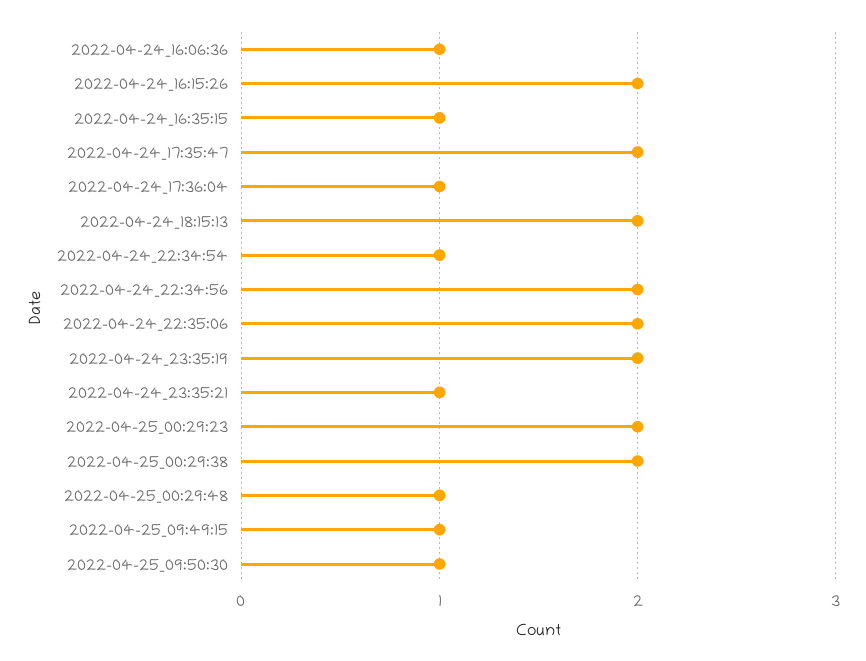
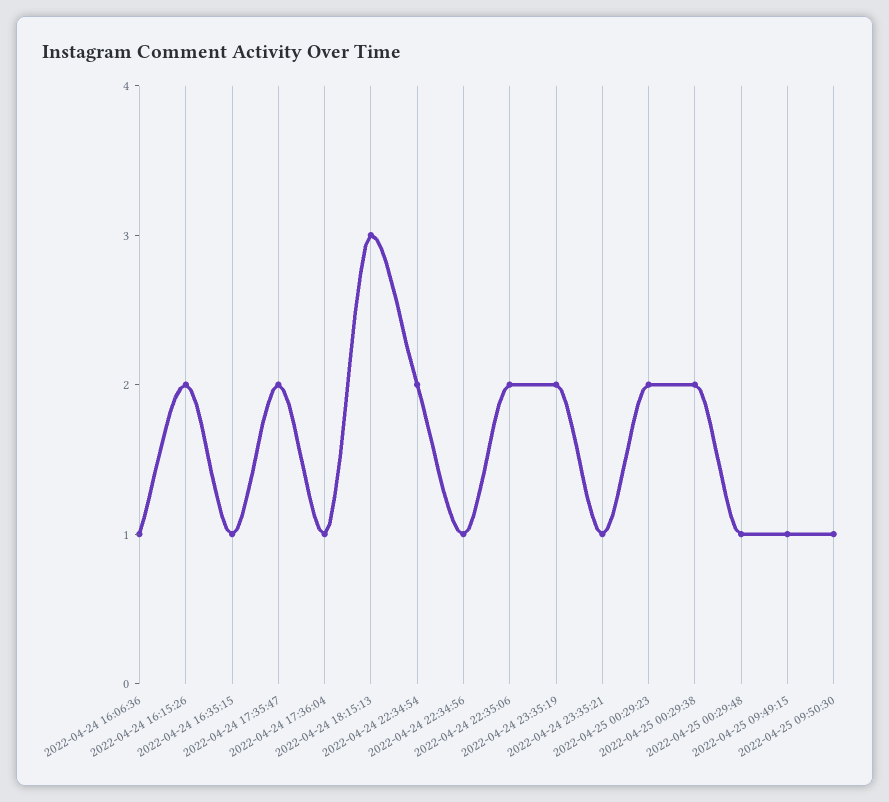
  {
    "2022-04-24_16:06:36": 1,
    "2022-04-24_16:15:26": 2,
    "2022-04-24_16:35:15": 1,
    "2022-04-24_17:35:47": 2,
    "2022-04-24_17:36:04": 1,
-   "2022-04-24_18:15:13": 2,
+   "2022-04-24_18:15:13": 3,
-   "2022-04-24_22:34:54": 1,
+   "2022-04-24_22:34:54": 2,
-   "2022-04-24_22:34:56": 2,
+   "2022-04-24_22:34:56": 1,
    "2022-04-24_22:35:06": 2,
    "2022-04-24_23:35:19": 2,
    "2022-04-24_23:35:21": 1,
    "2022-04-25_00:29:23": 2,
    "2022-04-25_00:29:38": 2,
    "2022-04-25_00:29:48": 1,
    "2022-04-25_09:49:15": 1,
    "2022-04-25_09:50:30": 1
  }

